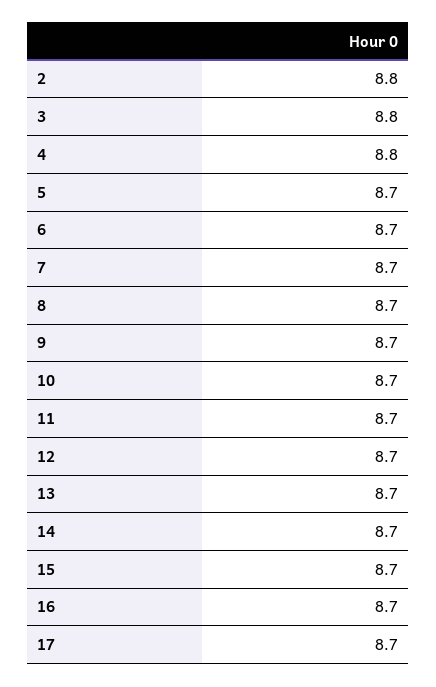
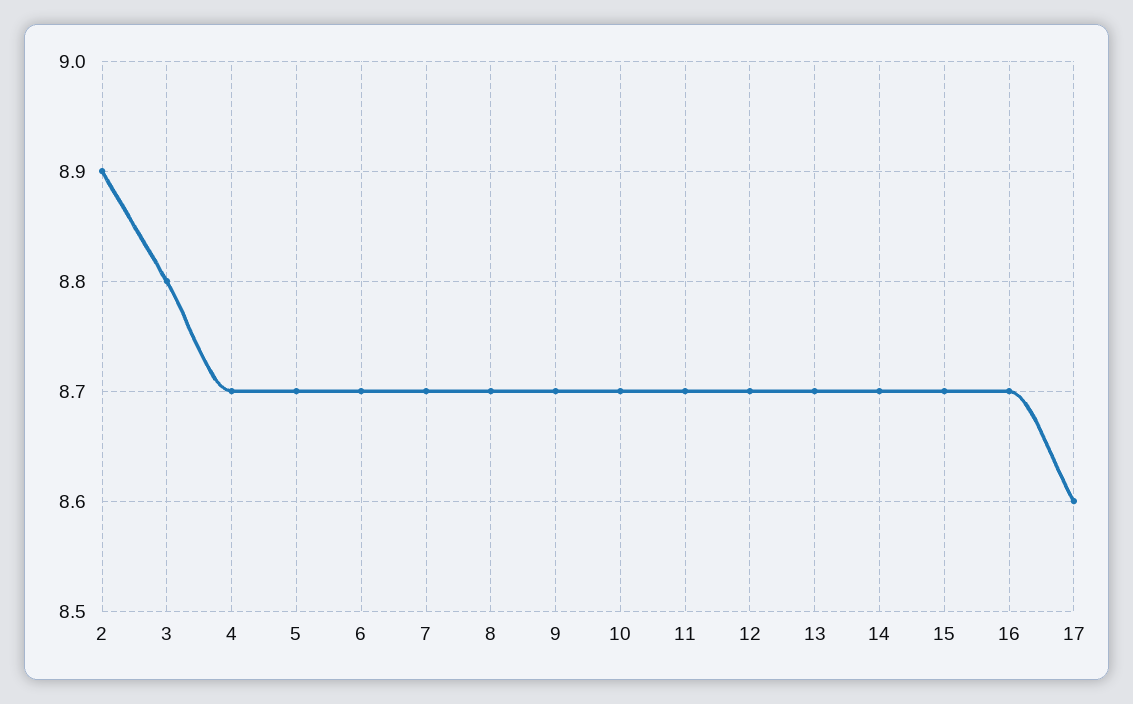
  {
-   "2": 8.8,
+   "2": 8.9,
    "3": 8.8,
-   "4": 8.8,
+   "4": 8.7,
    "5": 8.7,
    "6": 8.7,
    "7": 8.7,
    "8": 8.7,
    "9": 8.7,
    "10": 8.7,
    "11": 8.7,
    "12": 8.7,
    "13": 8.7,
    "14": 8.7,
    "15": 8.7,
    "16": 8.7,
-   "17": 8.7
+   "17": 8.6
  }

